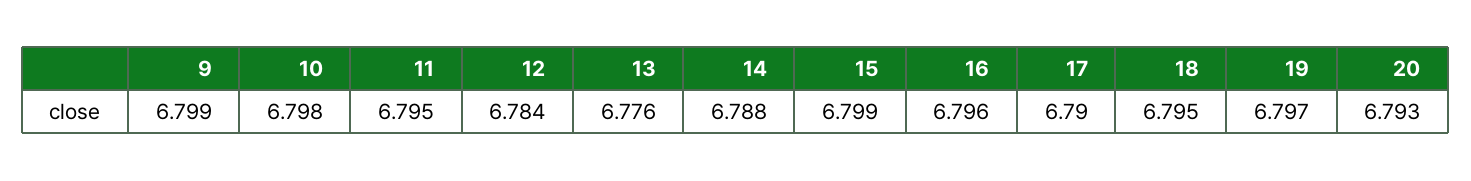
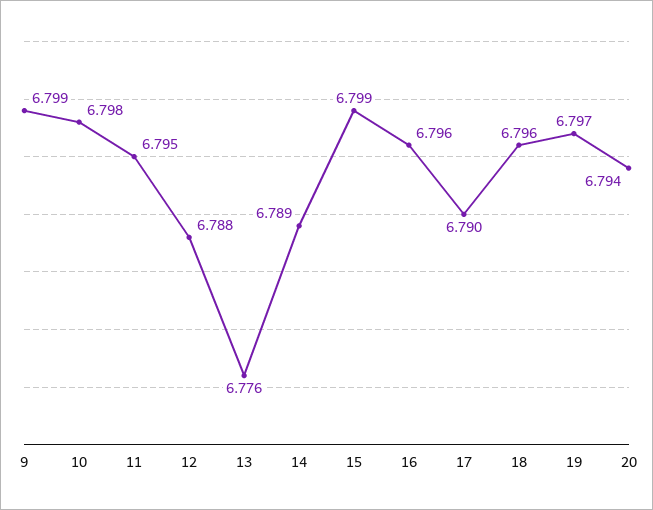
  {
    "9": 6.799,
    "10": 6.798,
    "11": 6.795,
-   "12": 6.784,
+   "12": 6.788,
    "13": 6.776,
-   "14": 6.788,
+   "14": 6.789,
    "15": 6.799,
    "16": 6.796,
    "17": 6.79,
-   "18": 6.795,
+   "18": 6.796,
    "19": 6.797,
-   "20": 6.793
+   "20": 6.794
  }

